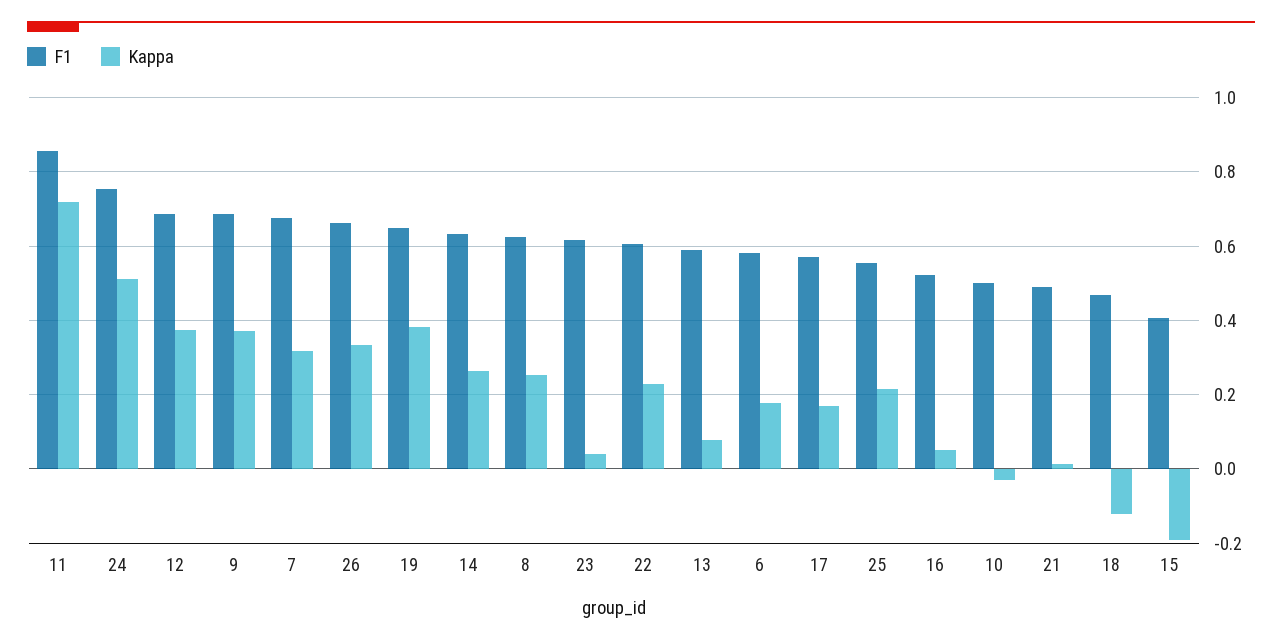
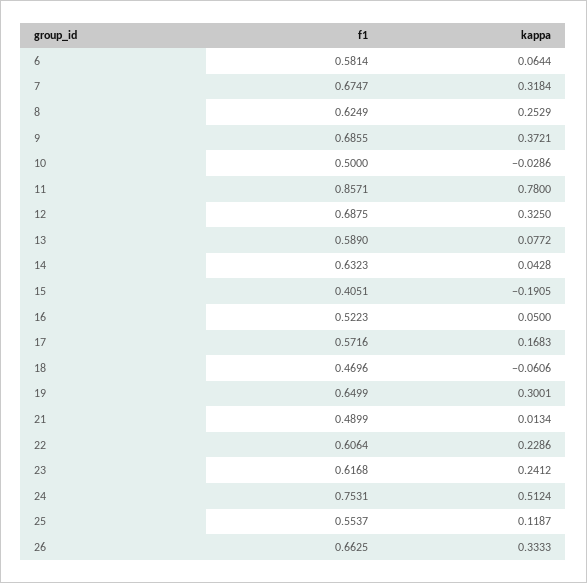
  {
    "F1": {
      "11": 0.8571,
      "24": 0.7531,
      "12": 0.6875,
      "9": 0.6855,
      "7": 0.6747,
      "26": 0.6625,
      "19": 0.6499,
      "14": 0.6323,
      "8": 0.6249,
      "23": 0.6168,
      "22": 0.6064,
      "13": 0.589,
      "6": 0.5814,
      "17": 0.5716,
      "25": 0.5537,
      "16": 0.5223,
      "10": 0.5,
      "21": 0.4899,
      "18": 0.4696,
      "15": 0.4051
    },
    "Kappa": {
-     "11": 0.72,
+     "11": 0.78,
      "24": 0.5124,
-     "12": 0.38,
+     "12": 0.325,
      "9": 0.3721,
      "7": 0.3184,
      "26": 0.3333,
-     "19": 0.38,
+     "19": 0.3001,
-     "14": 0.26,
+     "14": 0.0428,
      "8": 0.2529,
-     "23": 0.04,
+     "23": 0.2412,
      "22": 0.2286,
      "13": 0.0772,
-     "6": 0.18,
+     "6": 0.0644,
      "17": 0.1683,
-     "25": 0.22,
+     "25": 0.1187,
      "16": 0.05,
      "10": -0.0286,
      "21": 0.0134,
-     "18": -0.12,
+     "18": -0.0606,
      "15": -0.1905
    }
  }

